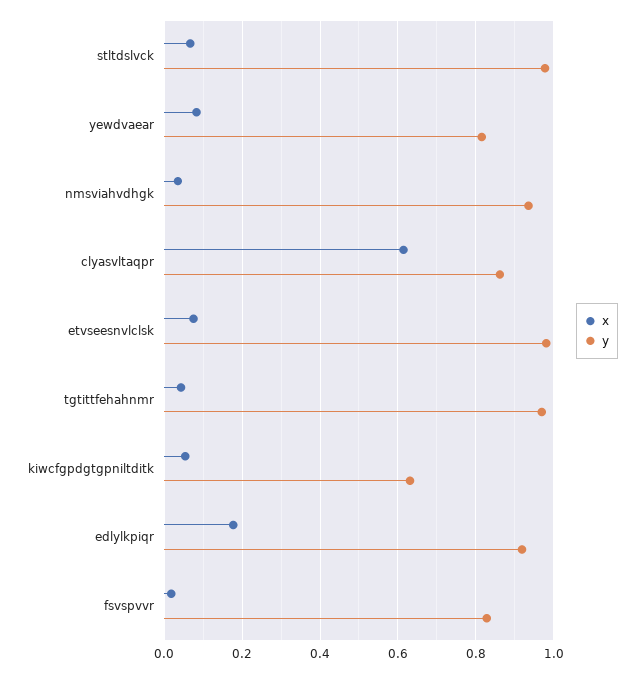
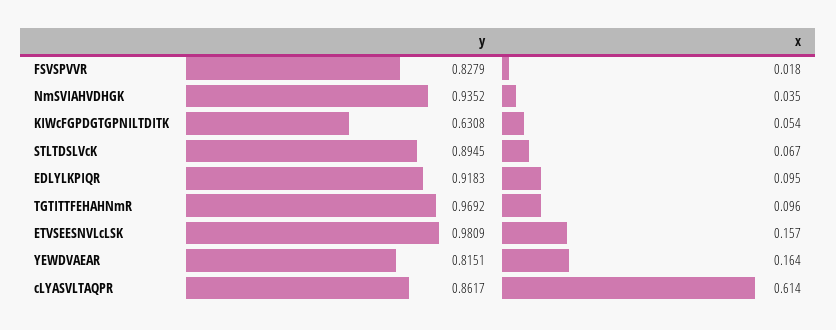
  {
    "x": {
      "stltdslvck": 0.067,
-     "yewdvaear": 0.08,
+     "yewdvaear": 0.164,
      "nmsviahvdhgk": 0.035,
      "clyasvltaqpr": 0.614,
-     "etvseesnvlclsk": 0.08,
+     "etvseesnvlclsk": 0.157,
-     "tgtittfehahnmr": 0.04,
+     "tgtittfehahnmr": 0.096,
      "kiwcfgpdgtgpniltditk": 0.054,
-     "edlylkpiqr": 0.18,
+     "edlylkpiqr": 0.095,
      "fsvspvvr": 0.018
    },
    "y": {
-     "stltdslvck": 0.98,
+     "stltdslvck": 0.8945,
      "yewdvaear": 0.8151,
      "nmsviahvdhgk": 0.9352,
      "clyasvltaqpr": 0.8617,
      "etvseesnvlclsk": 0.9809,
      "tgtittfehahnmr": 0.9692,
      "kiwcfgpdgtgpniltditk": 0.6308,
      "edlylkpiqr": 0.9183,
      "fsvspvvr": 0.8279
    }
  }

